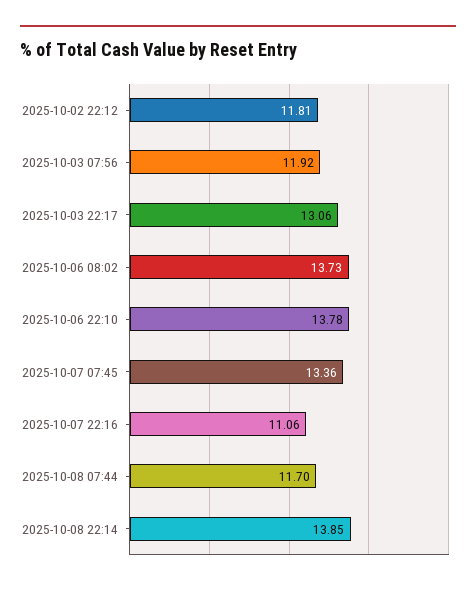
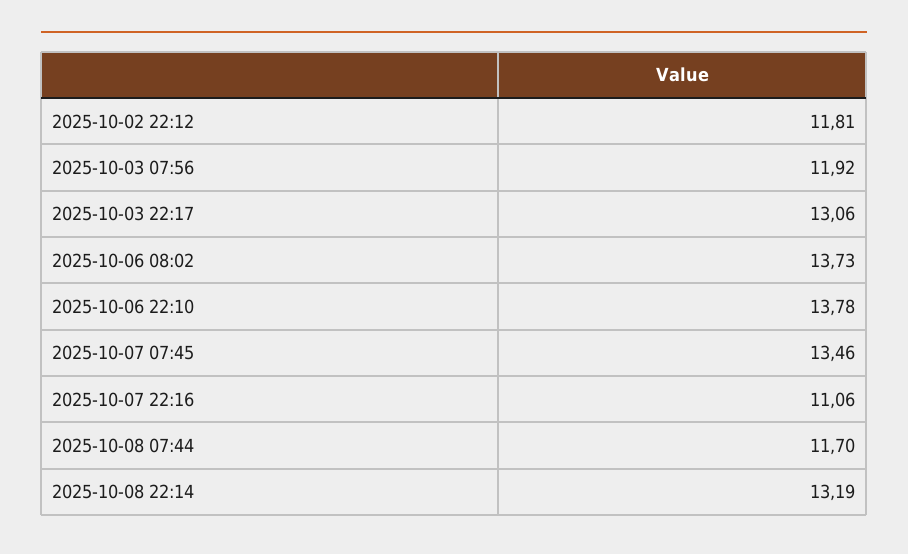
  {
    "2025-10-02 22:12": 11.81,
    "2025-10-03 07:56": 11.92,
    "2025-10-03 22:17": 13.06,
    "2025-10-06 08:02": 13.73,
    "2025-10-06 22:10": 13.78,
-   "2025-10-07 07:45": 13.36,
+   "2025-10-07 07:45": 13.46,
    "2025-10-07 22:16": 11.06,
    "2025-10-08 07:44": 11.7,
-   "2025-10-08 22:14": 13.85
+   "2025-10-08 22:14": 13.19
  }

